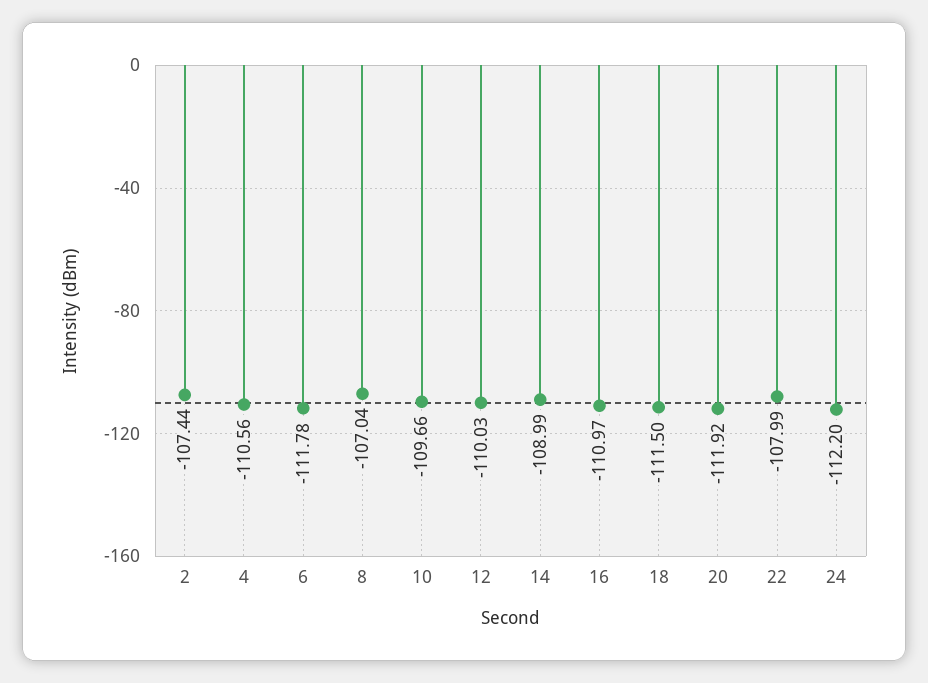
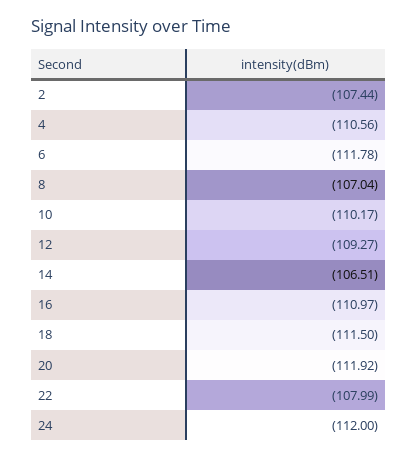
  {
    "2": -107.44,
    "4": -110.56,
    "6": -111.78,
    "8": -107.04,
-   "10": -109.66,
+   "10": -110.17,
-   "12": -110.03,
+   "12": -109.27,
-   "14": -108.99,
+   "14": -106.51,
    "16": -110.97,
    "18": -111.5,
    "20": -111.92,
    "22": -107.99,
-   "24": -112.2
+   "24": -112
  }

